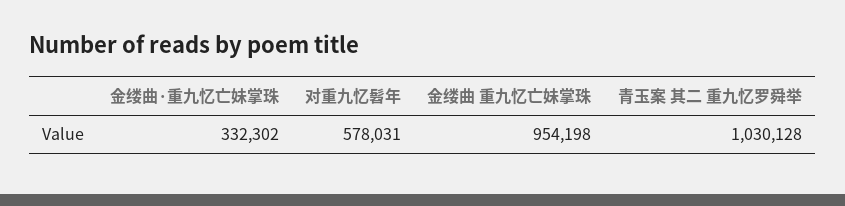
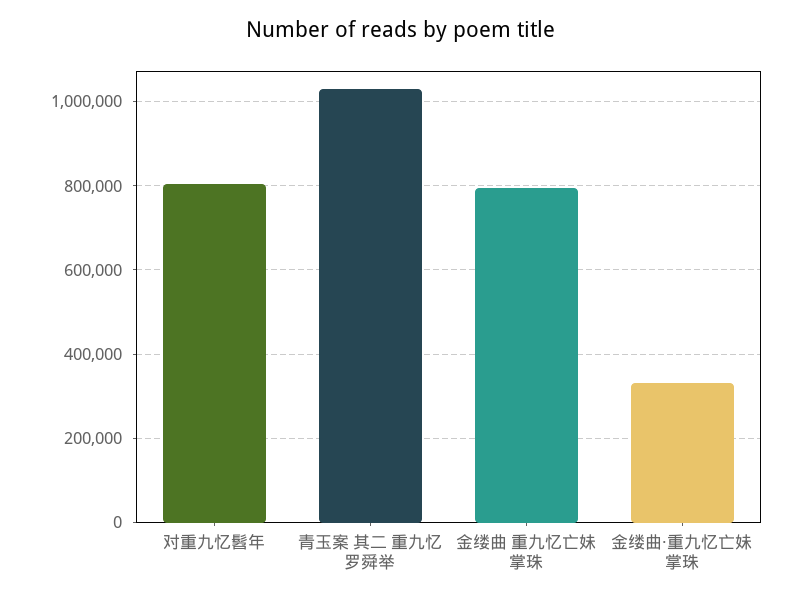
  {
    "金缕曲·重九忆亡妹掌珠": 332302,
-   "对重九忆髫年": 578031,
+   "对重九忆髫年": 800000,
-   "金缕曲 重九忆亡妹掌珠": 954198,
+   "金缕曲 重九忆亡妹掌珠": 800000,
    "青玉案 其二 重九忆罗舜举": 1030128
  }

